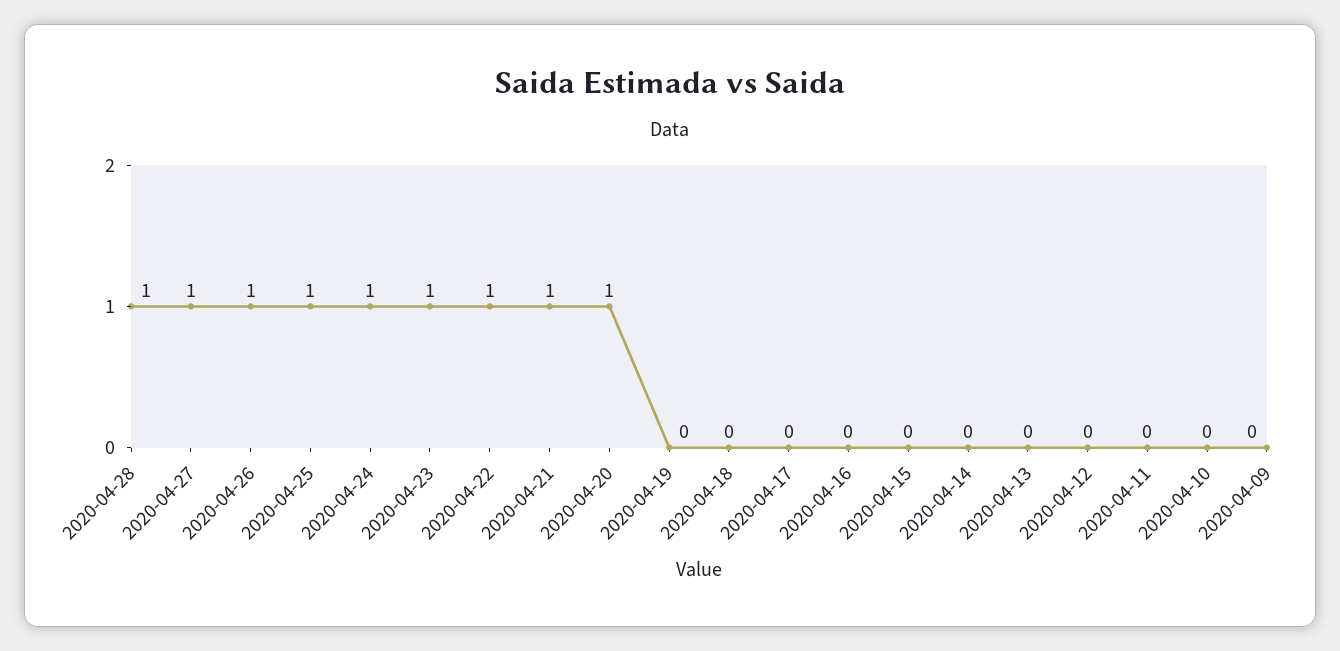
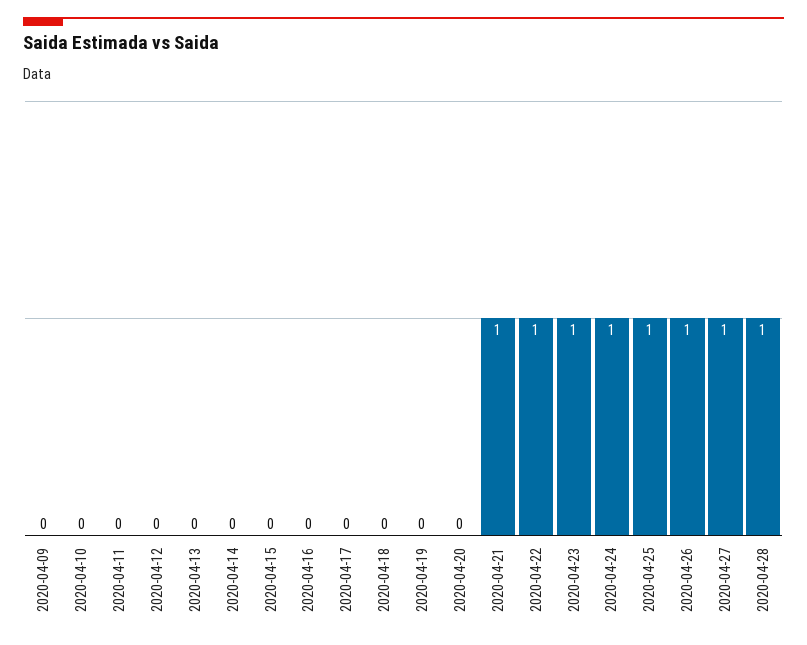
  {
    "2020-04-28": 1,
    "2020-04-27": 1,
    "2020-04-26": 1,
    "2020-04-25": 1,
    "2020-04-24": 1,
    "2020-04-23": 1,
    "2020-04-22": 1,
    "2020-04-21": 1,
-   "2020-04-20": 1,
+   "2020-04-20": 0,
    "2020-04-19": 0,
    "2020-04-18": 0,
    "2020-04-17": 0,
    "2020-04-16": 0,
    "2020-04-15": 0,
    "2020-04-14": 0,
    "2020-04-13": 0,
    "2020-04-12": 0,
    "2020-04-11": 0,
    "2020-04-10": 0,
    "2020-04-09": 0
  }

